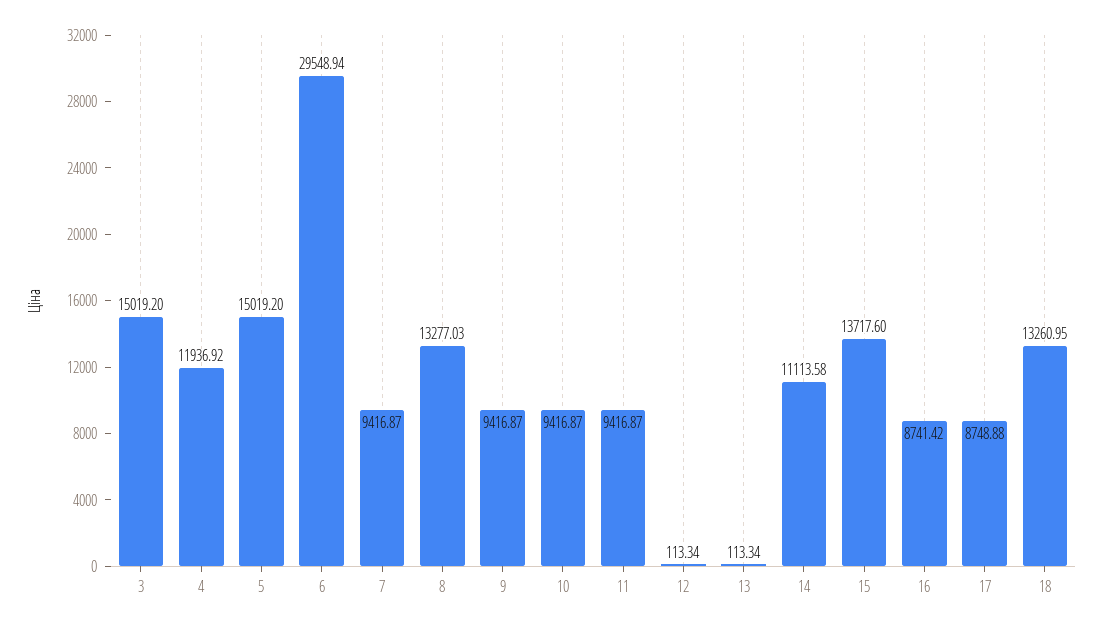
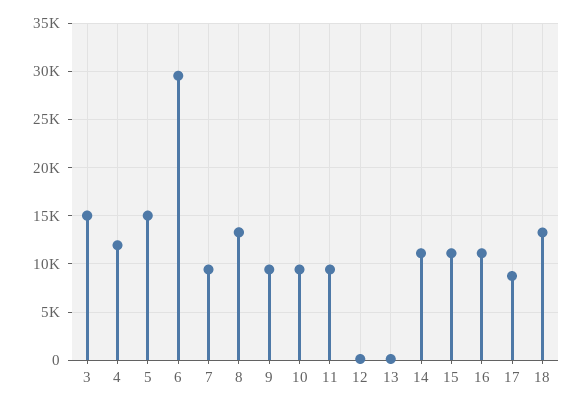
  {
    "3": 15019.2,
    "4": 11936.92,
    "5": 15019.2,
    "6": 29548.94,
    "7": 9416.87,
    "8": 13277.03,
    "9": 9416.87,
    "10": 9416.87,
    "11": 9416.87,
    "12": 113.34,
    "13": 113.34,
    "14": 11113.58,
-   "15": 13717.6,
+   "15": 11000,
-   "16": 8741.42,
+   "16": 11000,
    "17": 8748.88,
    "18": 13260.95
  }

